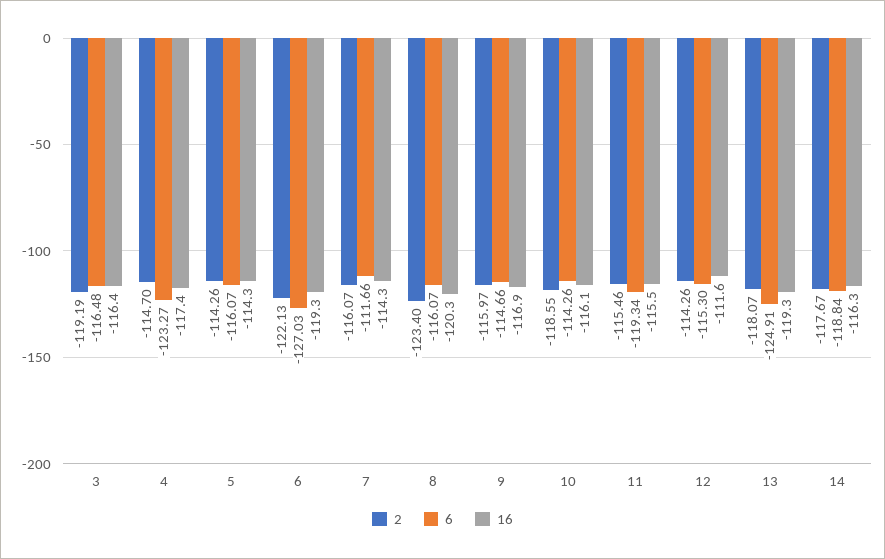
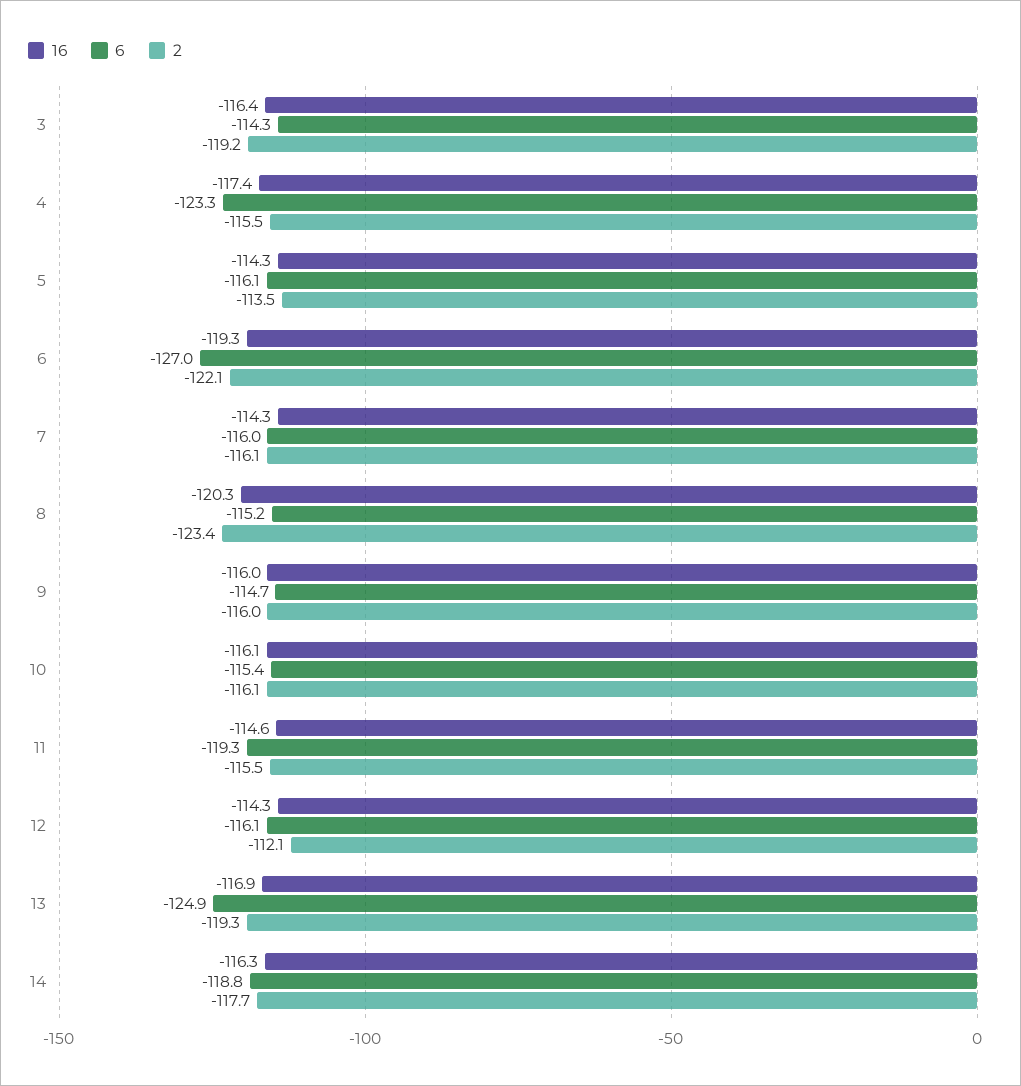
  {
    "2": {
      "3": -119.19,
-     "4": -114.7,
+     "4": -115.5,
-     "5": -114.26,
+     "5": -113.5,
      "6": -122.13,
      "7": -116.07,
      "8": -123.4,
      "9": -115.97,
-     "10": -118.55,
+     "10": -116.1,
      "11": -115.46,
-     "12": -114.26,
+     "12": -112.1,
-     "13": -118.07,
+     "13": -119.3,
      "14": -117.67
    },
    "6": {
-     "3": -116.48,
+     "3": -114.3,
      "4": -123.27,
      "5": -116.07,
      "6": -127.03,
-     "7": -111.66,
+     "7": -116,
-     "8": -116.07,
+     "8": -115.2,
      "9": -114.66,
-     "10": -114.26,
+     "10": -115.4,
      "11": -119.34,
-     "12": -115.3,
+     "12": -116.1,
      "13": -124.91,
      "14": -118.84
    },
    "16": {
      "3": -116.4,
      "4": -117.4,
      "5": -114.3,
      "6": -119.3,
      "7": -114.3,
      "8": -120.3,
-     "9": -116.9,
+     "9": -116,
      "10": -116.1,
-     "11": -115.5,
+     "11": -114.6,
-     "12": -111.6,
+     "12": -114.3,
-     "13": -119.3,
+     "13": -116.9,
      "14": -116.3
    }
  }

